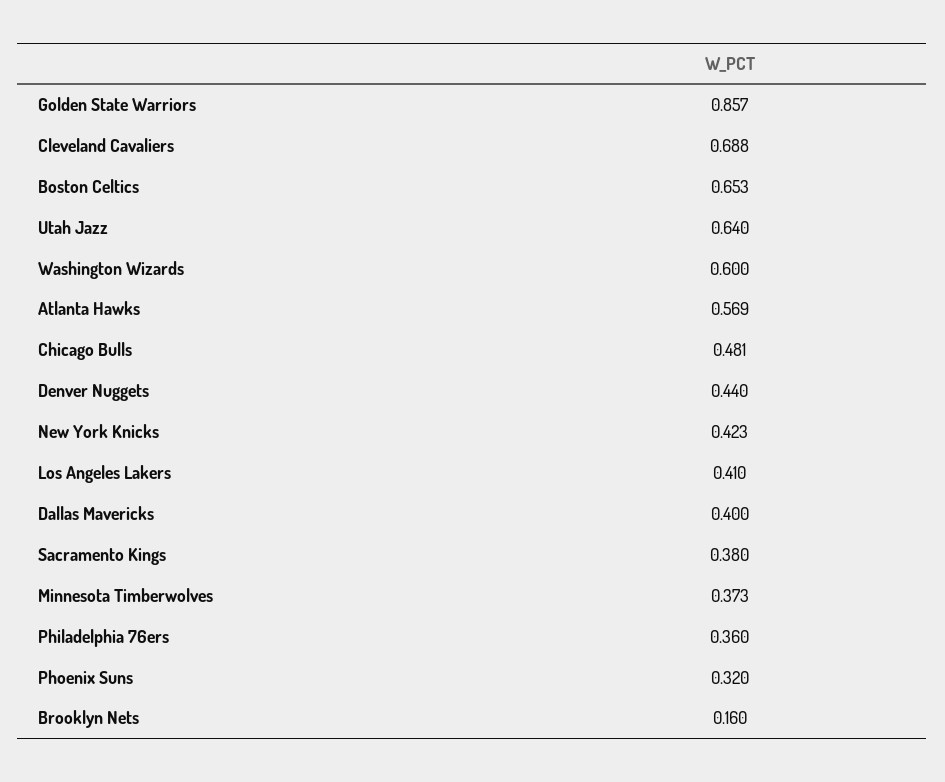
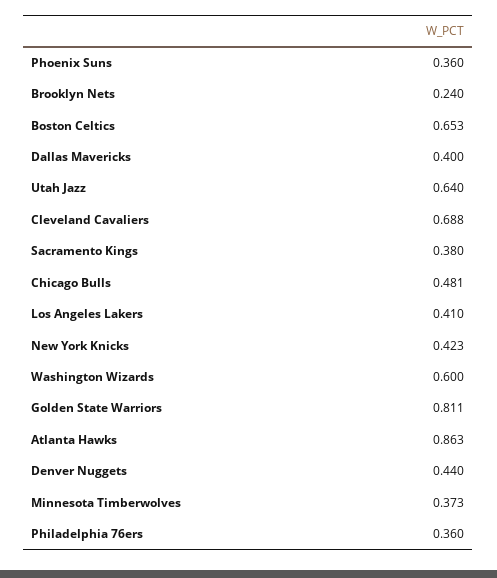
  {
-   "Golden State Warriors": 0.857,
+   "Golden State Warriors": 0.811,
    "Cleveland Cavaliers": 0.688,
    "Boston Celtics": 0.653,
    "Utah Jazz": 0.64,
    "Washington Wizards": 0.6,
-   "Atlanta Hawks": 0.569,
+   "Atlanta Hawks": 0.863,
    "Chicago Bulls": 0.481,
    "Denver Nuggets": 0.44,
    "New York Knicks": 0.423,
    "Los Angeles Lakers": 0.41,
    "Dallas Mavericks": 0.4,
    "Sacramento Kings": 0.38,
    "Minnesota Timberwolves": 0.373,
    "Philadelphia 76ers": 0.36,
-   "Phoenix Suns": 0.32,
+   "Phoenix Suns": 0.36,
-   "Brooklyn Nets": 0.16
+   "Brooklyn Nets": 0.24
  }

